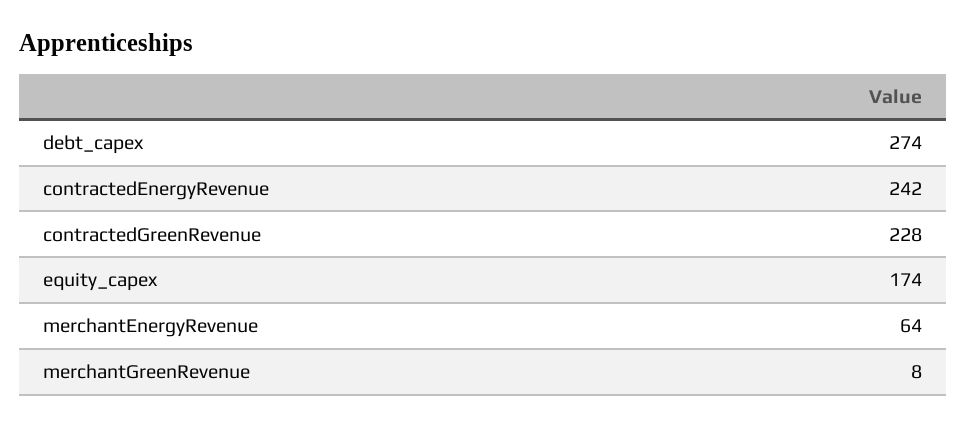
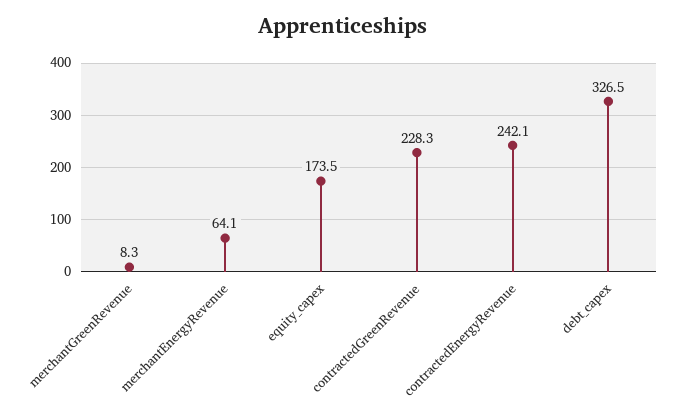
  {
-   "debt_capex": 274,
+   "debt_capex": 326.5,
    "contractedEnergyRevenue": 242.1,
    "contractedGreenRevenue": 228.3,
    "equity_capex": 173.5,
    "merchantEnergyRevenue": 64.1,
    "merchantGreenRevenue": 8.3
  }

